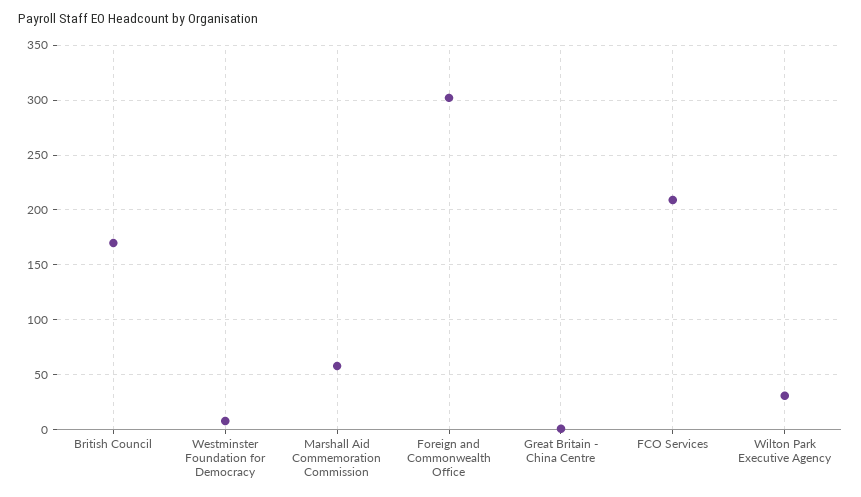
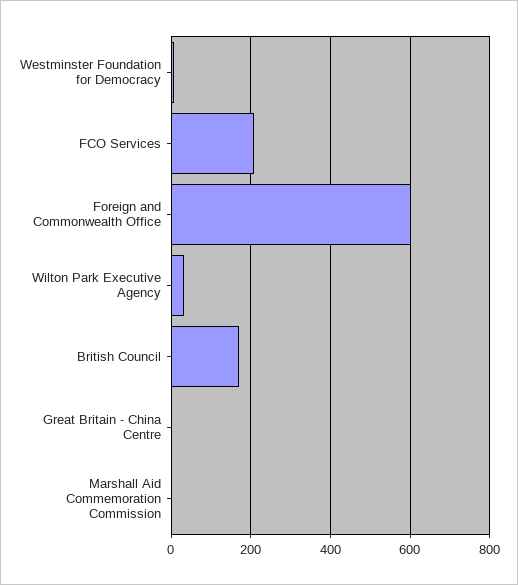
  {
    "British Council": 170,
    "Westminster Foundation for Democracy": 10,
-   "Marshall Aid Commemoration Commission": 60,
+   "Marshall Aid Commemoration Commission": 0,
-   "Foreign and Commonwealth Office": 300,
+   "Foreign and Commonwealth Office": 600,
    "Great Britain - China Centre": 0,
    "FCO Services": 210,
    "Wilton Park Executive Agency": 30
  }

